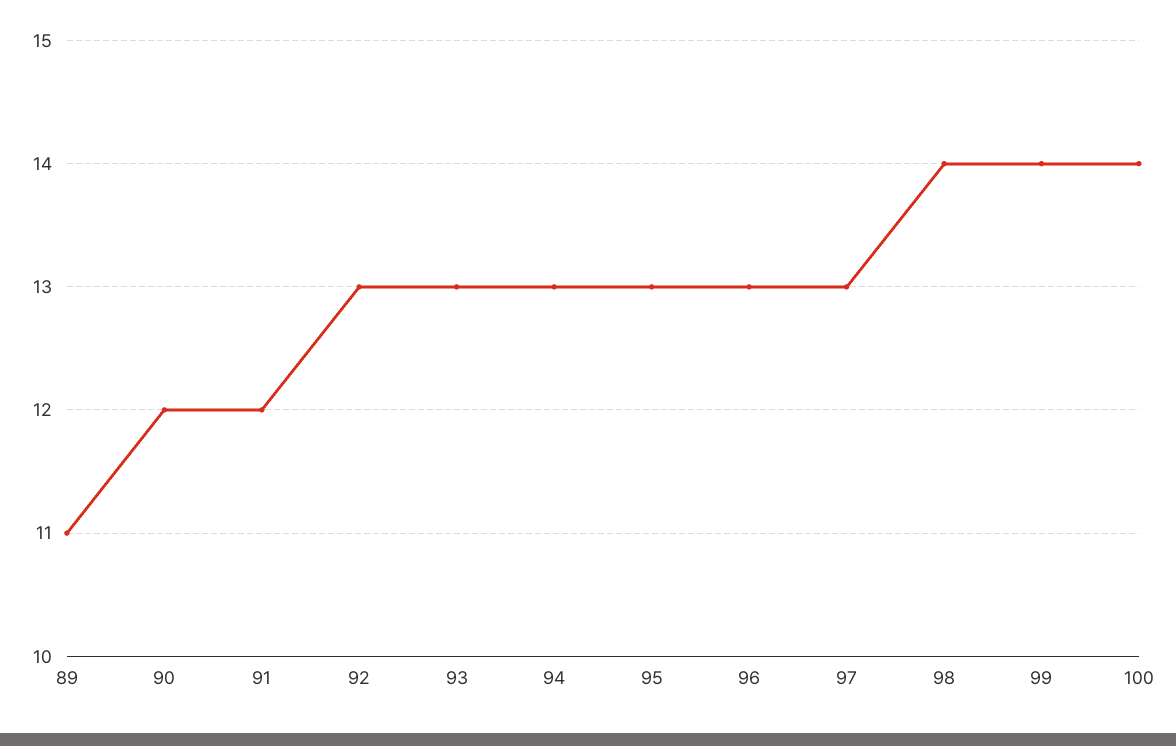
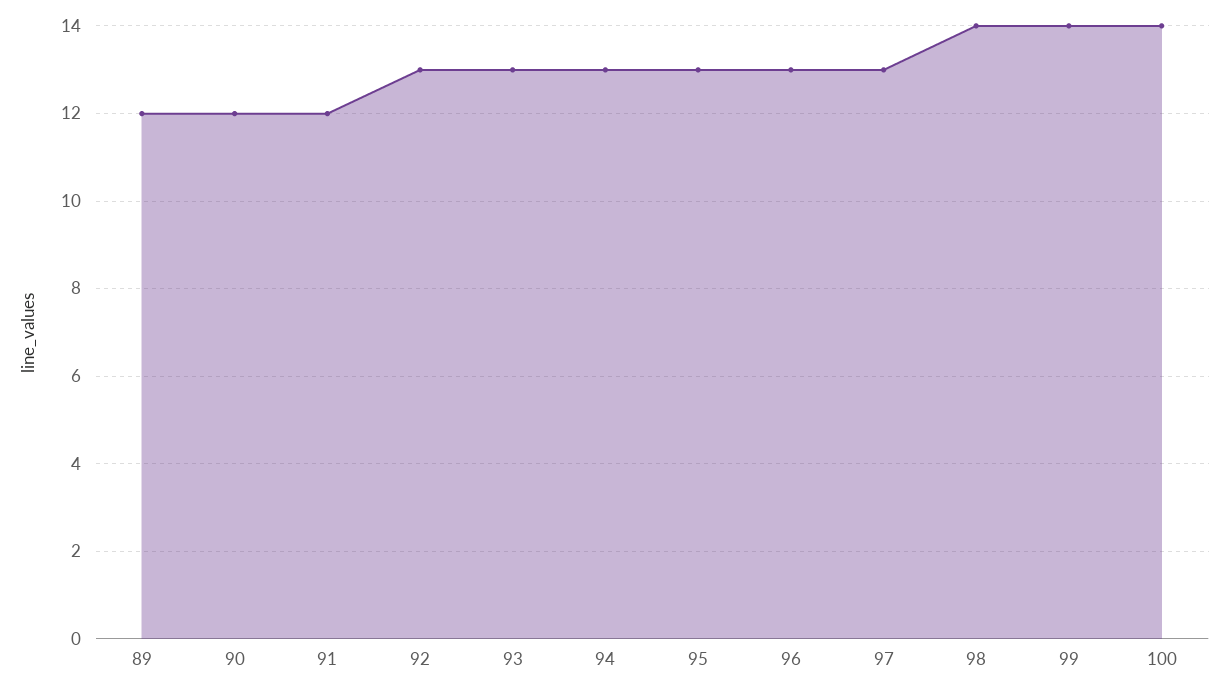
  {
-   "89": 11,
+   "89": 12,
    "90": 12,
    "91": 12,
    "92": 13,
    "93": 13,
    "94": 13,
    "95": 13,
    "96": 13,
    "97": 13,
    "98": 14,
    "99": 14,
    "100": 14
  }

